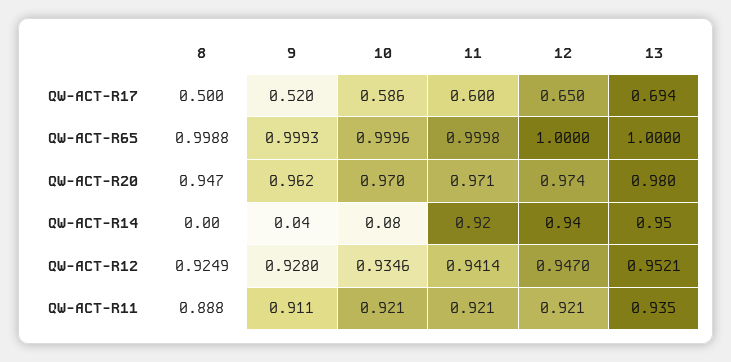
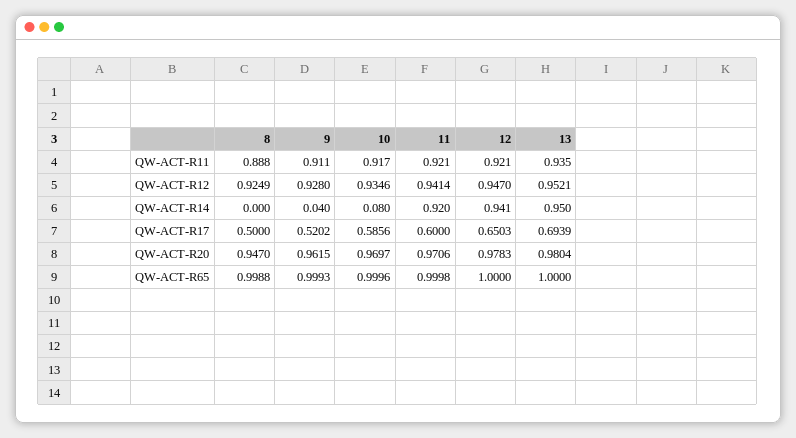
  {
    "8": {
      "QW-ACT-R17": 0.5,
      "QW-ACT-R65": 0.9988,
      "QW-ACT-R20": 0.947,
      "QW-ACT-R14": 0,
      "QW-ACT-R12": 0.9249,
      "QW-ACT-R11": 0.888
    },
    "9": {
      "QW-ACT-R17": 0.5202,
      "QW-ACT-R65": 0.9993,
      "QW-ACT-R20": 0.9615,
      "QW-ACT-R14": 0.04,
      "QW-ACT-R12": 0.928,
      "QW-ACT-R11": 0.911
    },
    "10": {
      "QW-ACT-R17": 0.5856,
      "QW-ACT-R65": 0.9996,
      "QW-ACT-R20": 0.9697,
      "QW-ACT-R14": 0.08,
      "QW-ACT-R12": 0.9346,
-     "QW-ACT-R11": 0.921
+     "QW-ACT-R11": 0.917
    },
    "11": {
      "QW-ACT-R17": 0.6,
      "QW-ACT-R65": 0.9998,
      "QW-ACT-R20": 0.9706,
      "QW-ACT-R14": 0.92,
      "QW-ACT-R12": 0.9414,
      "QW-ACT-R11": 0.921
    },
    "12": {
      "QW-ACT-R17": 0.6503,
      "QW-ACT-R65": 1,
-     "QW-ACT-R20": 0.974,
+     "QW-ACT-R20": 0.9783,
      "QW-ACT-R14": 0.941,
      "QW-ACT-R12": 0.947,
      "QW-ACT-R11": 0.921
    },
    "13": {
      "QW-ACT-R17": 0.6939,
      "QW-ACT-R65": 1,
      "QW-ACT-R20": 0.9804,
      "QW-ACT-R14": 0.95,
      "QW-ACT-R12": 0.9521,
      "QW-ACT-R11": 0.935
    }
  }

